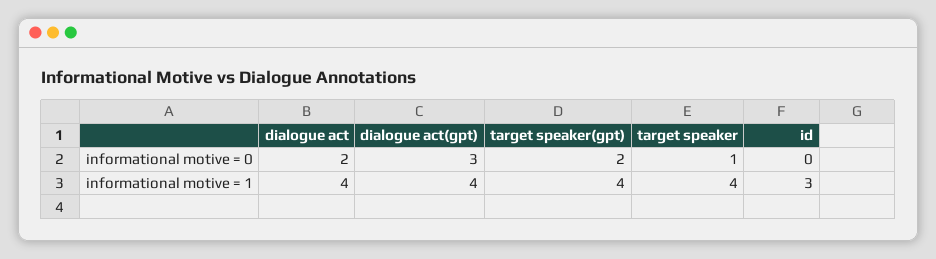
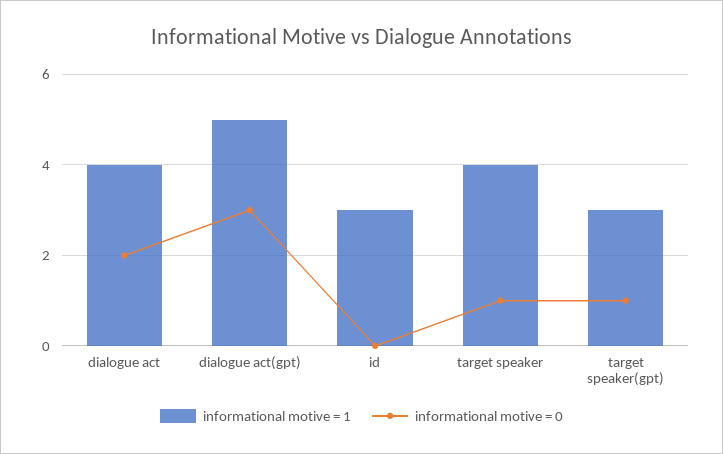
  {
    "informational motive = 0": {
      "dialogue act": 2,
      "dialogue act(gpt)": 3,
-     "target speaker(gpt)": 2,
+     "target speaker(gpt)": 1,
      "target speaker": 1,
      "id": 0
    },
    "informational motive = 1": {
      "dialogue act": 4,
-     "dialogue act(gpt)": 4,
+     "dialogue act(gpt)": 5,
-     "target speaker(gpt)": 4,
+     "target speaker(gpt)": 3,
      "target speaker": 4,
      "id": 3
    }
  }

